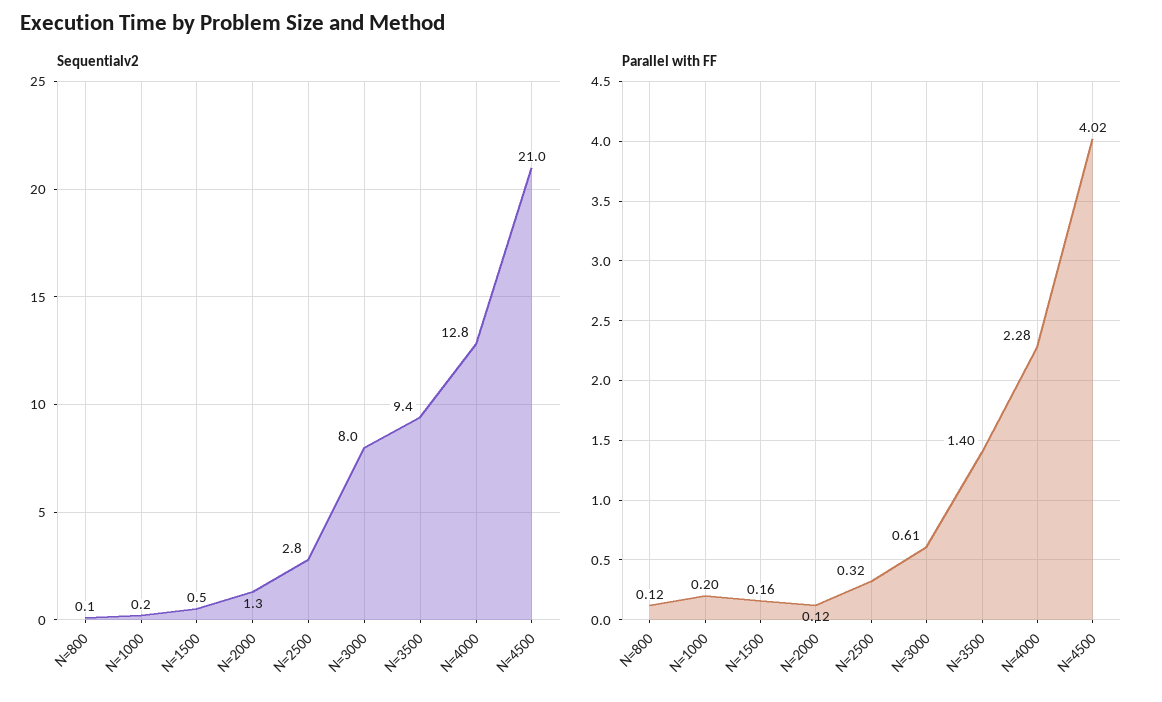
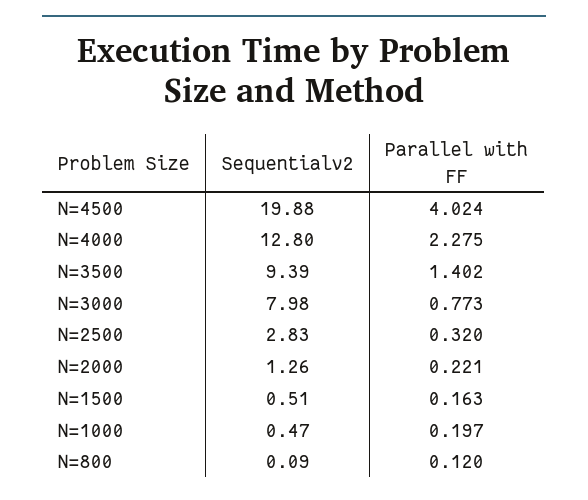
  {
    "Sequentialv2": {
      "N=800": 0.09,
-     "N=1000": 0.2,
+     "N=1000": 0.47,
      "N=1500": 0.51,
      "N=2000": 1.26,
      "N=2500": 2.83,
      "N=3000": 7.98,
      "N=3500": 9.39,
      "N=4000": 12.8,
-     "N=4500": 21
+     "N=4500": 19.88
    },
    "Parallel with FF": {
      "N=800": 0.12,
      "N=1000": 0.197,
      "N=1500": 0.163,
-     "N=2000": 0.12,
+     "N=2000": 0.221,
      "N=2500": 0.32,
-     "N=3000": 0.61,
+     "N=3000": 0.773,
      "N=3500": 1.402,
      "N=4000": 2.275,
      "N=4500": 4.024
    }
  }

